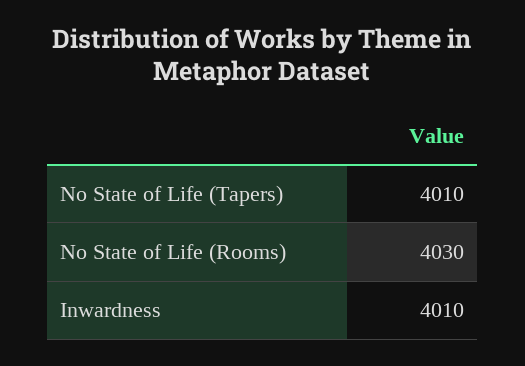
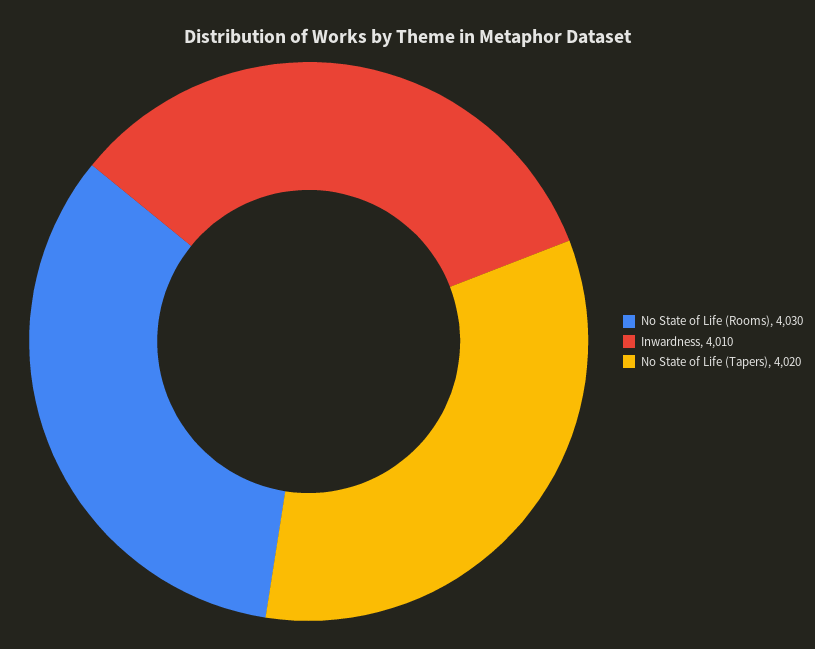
  {
-   "No State of Life (Tapers)": 4010,
+   "No State of Life (Tapers)": 4020,
    "No State of Life (Rooms)": 4030,
    "Inwardness": 4010
  }

